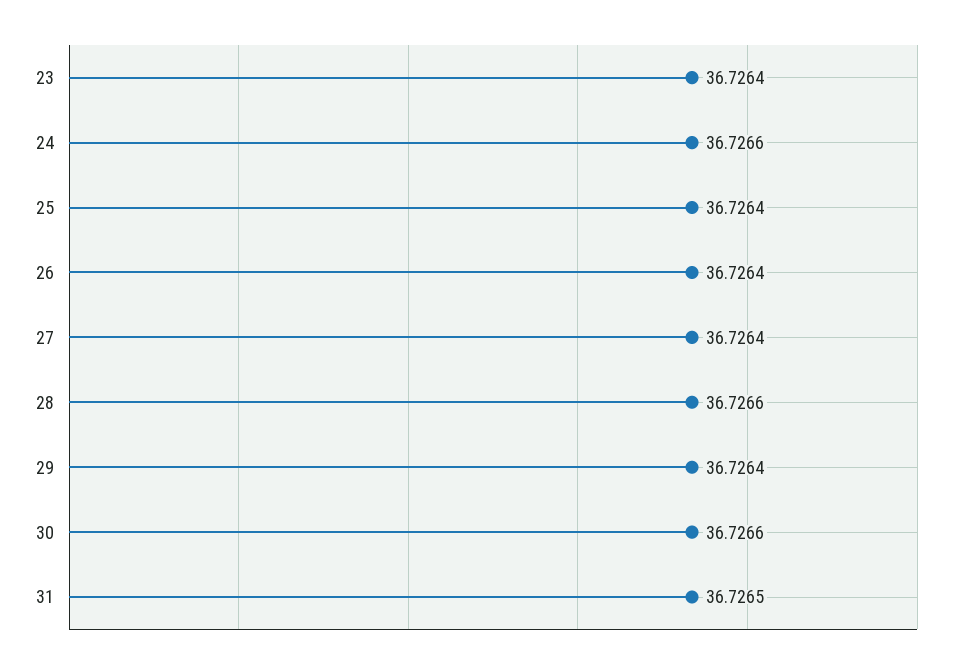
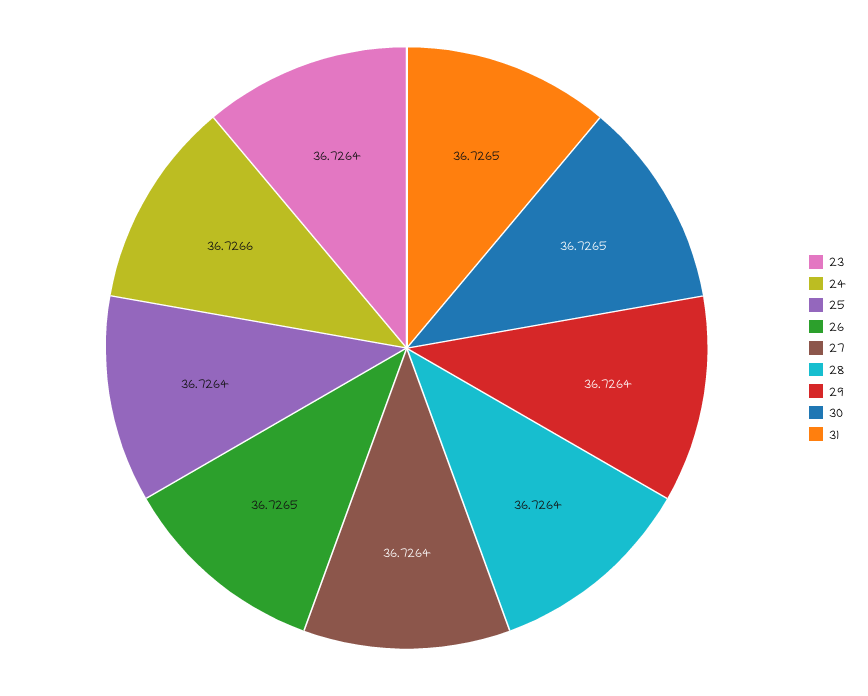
  {
    "23": 36.7264,
    "24": 36.7266,
    "25": 36.7264,
-   "26": 36.7264,
+   "26": 36.7265,
    "27": 36.7264,
-   "28": 36.7266,
+   "28": 36.7264,
    "29": 36.7264,
-   "30": 36.7266,
+   "30": 36.7265,
    "31": 36.7265
  }

